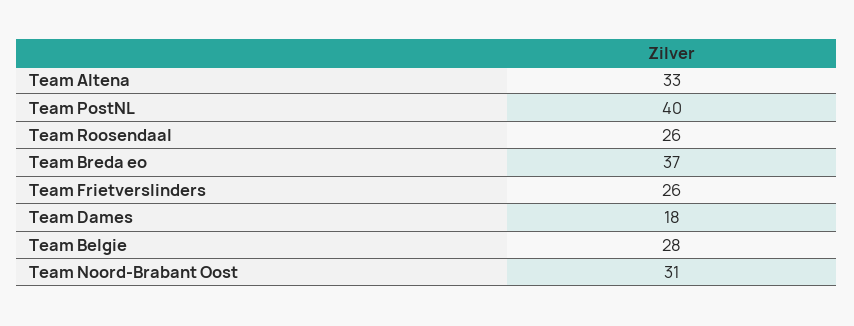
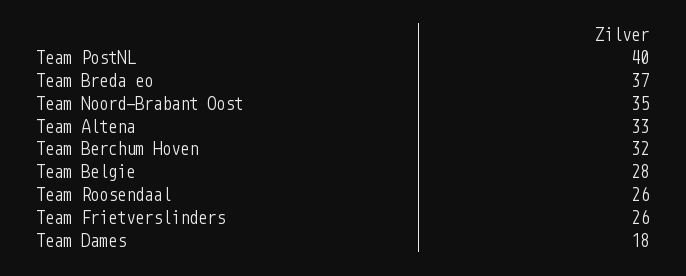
  {
    "Team Altena": 33,
    "Team PostNL": 40,
    "Team Roosendaal": 26,
    "Team Breda eo": 37,
    "Team Frietverslinders": 26,
    "Team Dames": 18,
    "Team Belgie": 28,
-   "Team Noord-Brabant Oost": 31
+   "Team Noord-Brabant Oost": 35,
+   "Team Berchum Hoven": 32
  }

